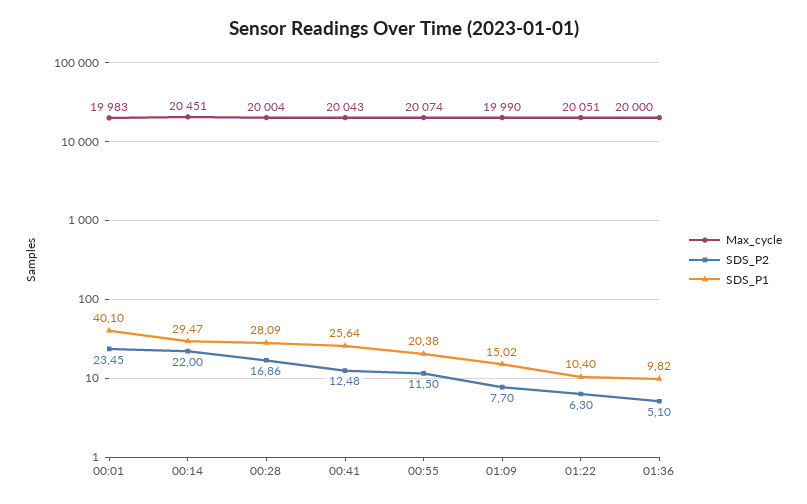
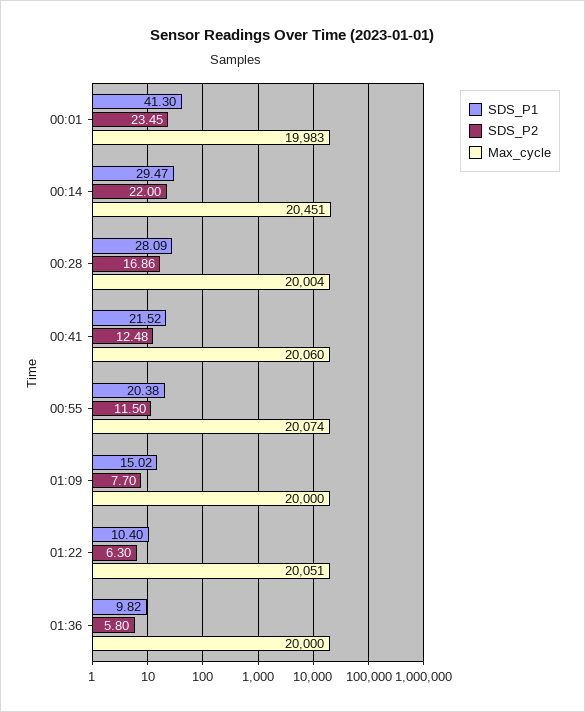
  {
    "Max_cycle": {
      "00:01": 19983,
      "00:14": 20451,
      "00:28": 20004,
-     "00:41": 20043,
+     "00:41": 20060,
      "00:55": 20074,
-     "01:09": 19990,
+     "01:09": 20000,
      "01:22": 20051,
      "01:36": 20000
    },
    "SDS_P2": {
      "00:01": 23.45,
      "00:14": 22,
      "00:28": 16.86,
      "00:41": 12.48,
      "00:55": 11.5,
      "01:09": 7.7,
      "01:22": 6.3,
-     "01:36": 5.1
+     "01:36": 5.8
    },
    "SDS_P1": {
-     "00:01": 40.1,
+     "00:01": 41.3,
      "00:14": 29.47,
      "00:28": 28.09,
-     "00:41": 25.64,
+     "00:41": 21.52,
      "00:55": 20.38,
      "01:09": 15.02,
      "01:22": 10.4,
      "01:36": 9.82
    }
  }

